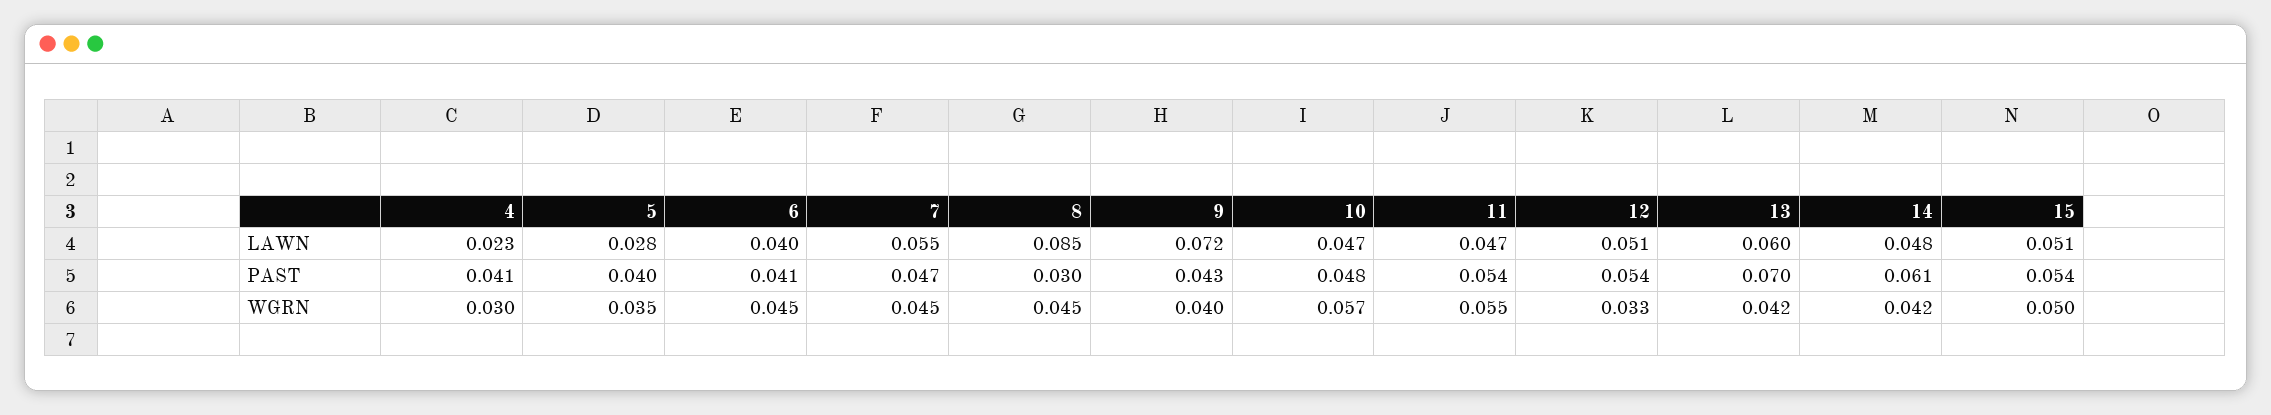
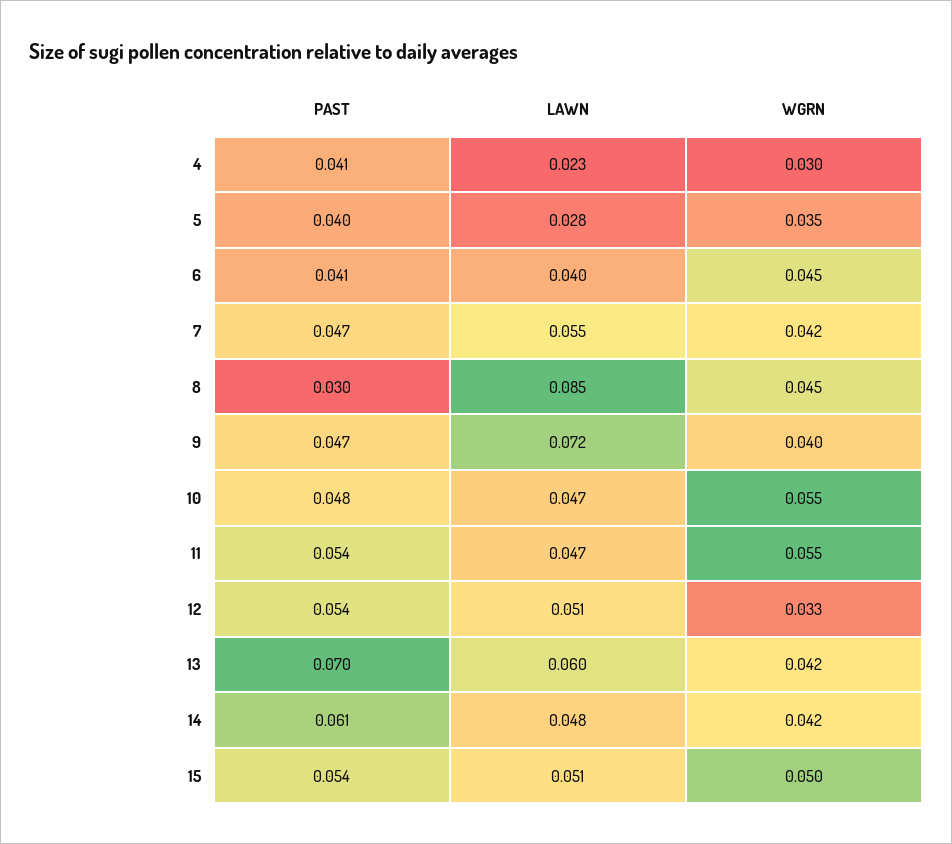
  {
    "4": {
      "LAWN": 0.023,
      "PAST": 0.041,
      "WGRN": 0.03
    },
    "5": {
      "LAWN": 0.028,
      "PAST": 0.04,
      "WGRN": 0.035
    },
    "6": {
      "LAWN": 0.04,
      "PAST": 0.041,
      "WGRN": 0.045
    },
    "7": {
      "LAWN": 0.055,
      "PAST": 0.047,
-     "WGRN": 0.045
+     "WGRN": 0.042
    },
    "8": {
      "LAWN": 0.085,
      "PAST": 0.03,
      "WGRN": 0.045
    },
    "9": {
      "LAWN": 0.072,
-     "PAST": 0.043,
+     "PAST": 0.047,
      "WGRN": 0.04
    },
    "10": {
      "LAWN": 0.047,
      "PAST": 0.048,
-     "WGRN": 0.057
+     "WGRN": 0.055
    },
    "11": {
      "LAWN": 0.047,
      "PAST": 0.054,
      "WGRN": 0.055
    },
    "12": {
      "LAWN": 0.051,
      "PAST": 0.054,
      "WGRN": 0.033
    },
    "13": {
      "LAWN": 0.06,
      "PAST": 0.07,
      "WGRN": 0.042
    },
    "14": {
      "LAWN": 0.048,
      "PAST": 0.061,
      "WGRN": 0.042
    },
    "15": {
      "LAWN": 0.051,
      "PAST": 0.054,
      "WGRN": 0.05
    }
  }

